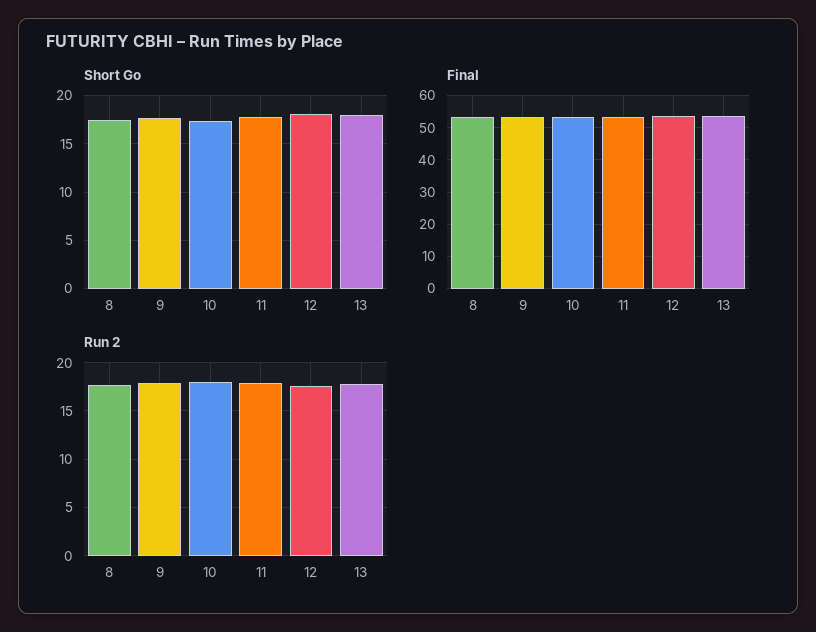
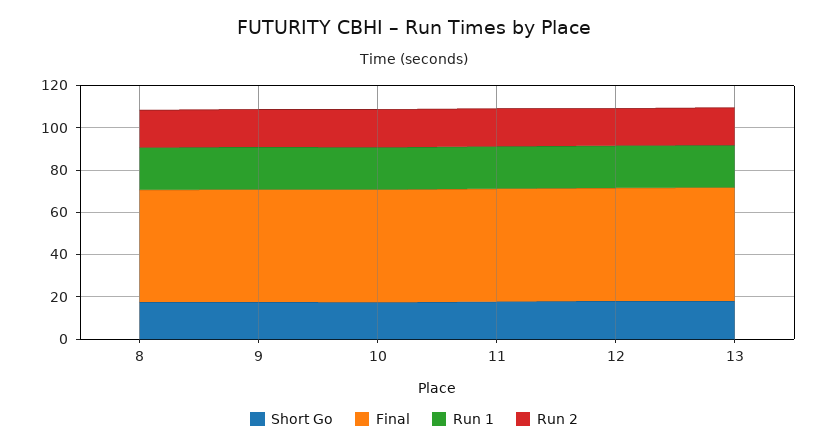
  {
    "Short Go": {
      "8": 17,
      "9": 18,
      "10": 17,
      "11": 18,
      "12": 18,
      "13": 18
    },
    "Final": {
      "8": 54,
      "9": 54,
      "10": 54,
      "11": 54,
      "12": 54,
      "13": 54
    },
    "Run 2": {
      "8": 18,
      "9": 18,
      "10": 18,
      "11": 18,
      "12": 18,
      "13": 18
-   }
+   },
+   "Run 1": {
+     "8": 20,
+     "9": 20,
+     "10": 20,
+     "11": 20,
+     "12": 20,
+     "13": 20
+   }
  }

